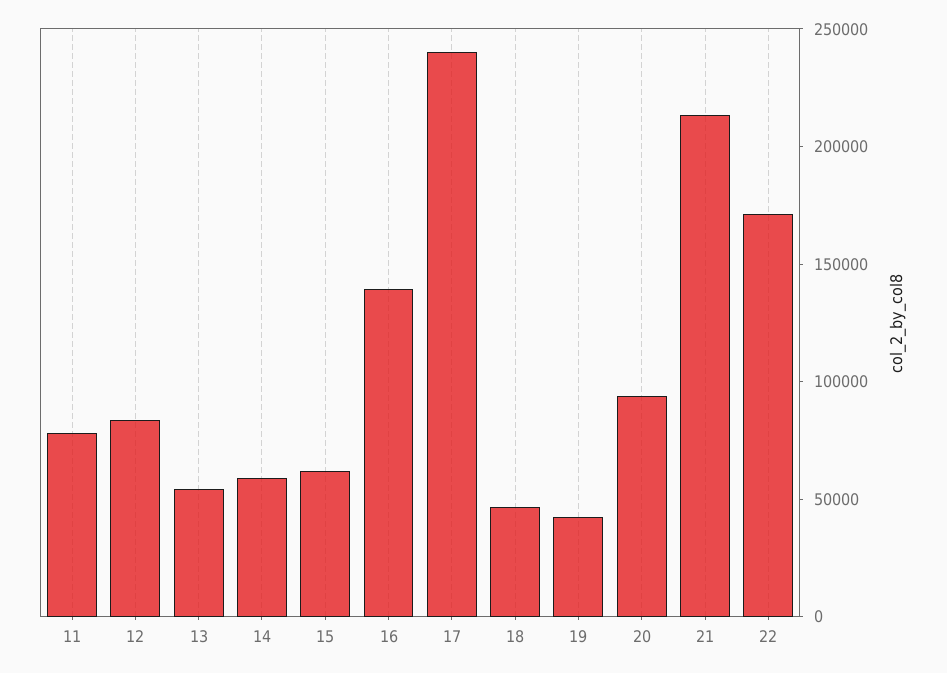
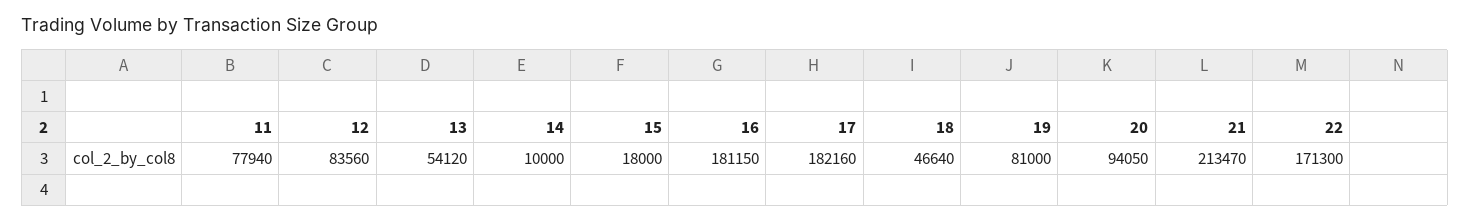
  {
    "11": 77940,
    "12": 83560,
    "13": 54120,
-   "14": 60000,
+   "14": 10000,
-   "15": 60000,
+   "15": 18000,
-   "16": 140000,
+   "16": 181150,
-   "17": 240000,
+   "17": 182160,
    "18": 46640,
-   "19": 40000,
+   "19": 81000,
    "20": 94050,
    "21": 213470,
    "22": 171300
  }

